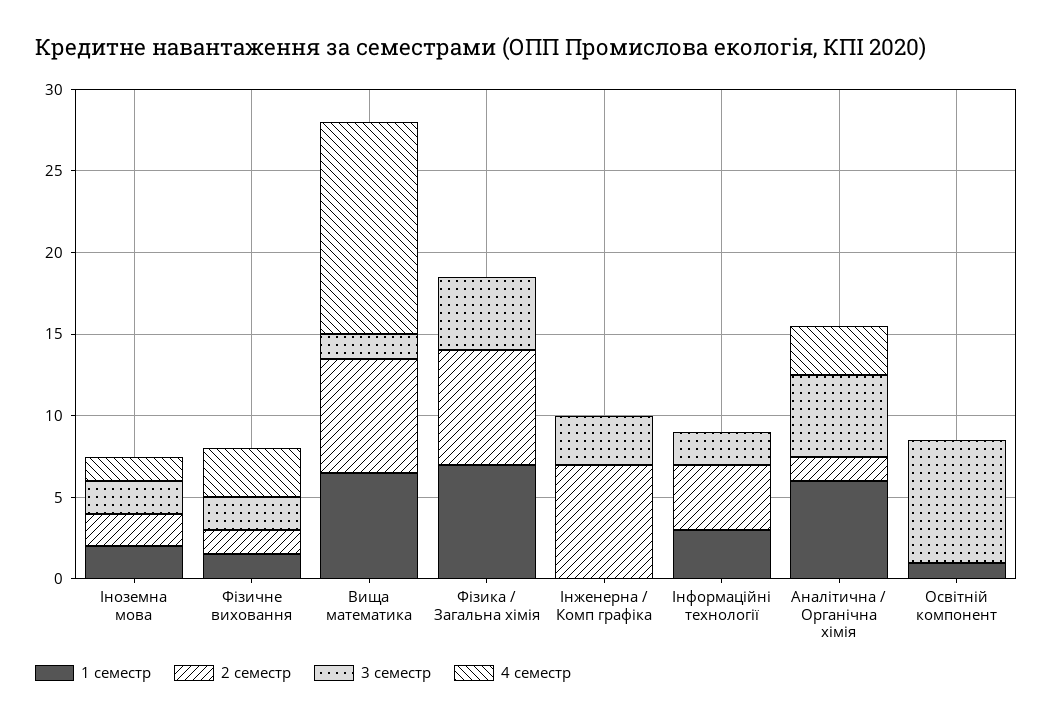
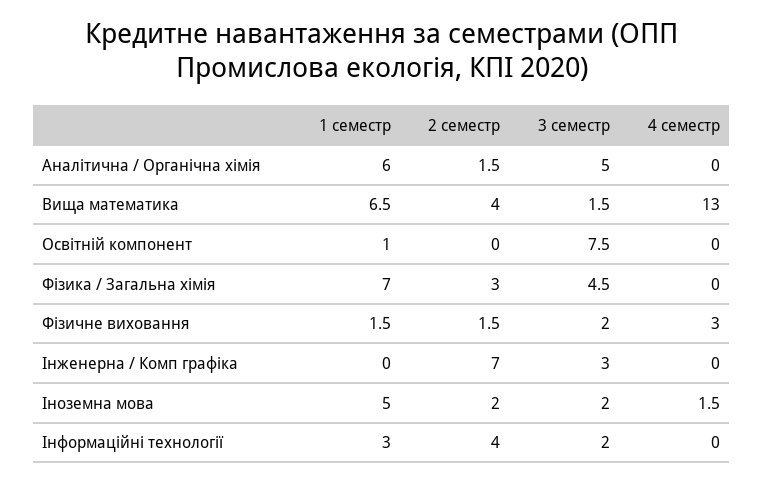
  {
    "1 семестр": {
-     "Іноземна мова": 2,
+     "Іноземна мова": 5,
      "Фізичне виховання": 1.5,
      "Вища математика": 6.5,
      "Фізика / Загальна хімія": 7,
      "Інженерна / Комп графіка": 0,
      "Інформаційні технології": 3,
      "Аналітична / Органічна хімія": 6,
      "Освітній компонент": 1
    },
    "2 семестр": {
      "Іноземна мова": 2,
      "Фізичне виховання": 1.5,
-     "Вища математика": 7,
+     "Вища математика": 4,
-     "Фізика / Загальна хімія": 7,
+     "Фізика / Загальна хімія": 3,
      "Інженерна / Комп графіка": 7,
      "Інформаційні технології": 4,
      "Аналітична / Органічна хімія": 1.5,
      "Освітній компонент": 0
    },
    "3 семестр": {
      "Іноземна мова": 2,
      "Фізичне виховання": 2,
      "Вища математика": 1.5,
      "Фізика / Загальна хімія": 4.5,
      "Інженерна / Комп графіка": 3,
      "Інформаційні технології": 2,
      "Аналітична / Органічна хімія": 5,
      "Освітній компонент": 7.5
    },
    "4 семестр": {
      "Іноземна мова": 1.5,
      "Фізичне виховання": 3,
      "Вища математика": 13,
      "Фізика / Загальна хімія": 0,
      "Інженерна / Комп графіка": 0,
      "Інформаційні технології": 0,
-     "Аналітична / Органічна хімія": 3,
+     "Аналітична / Органічна хімія": 0,
      "Освітній компонент": 0
    }
  }

